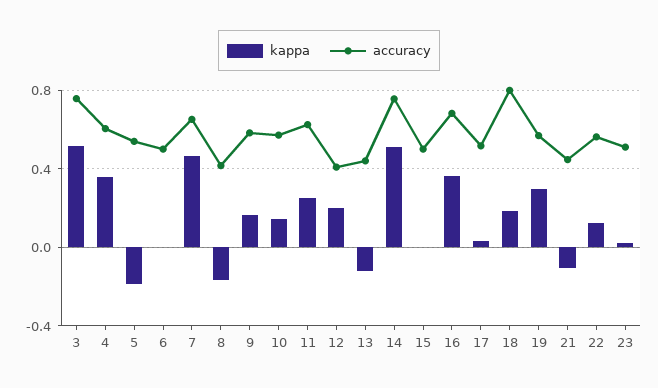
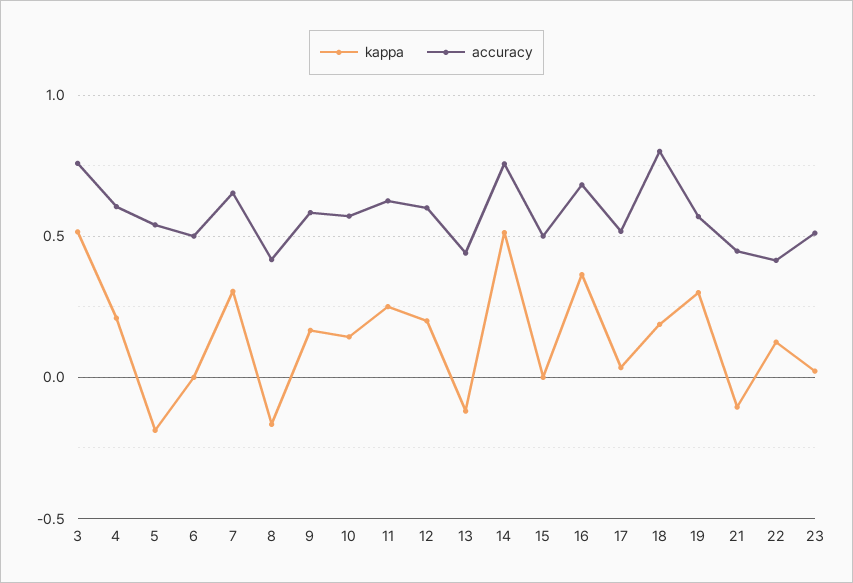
  {
    "kappa": {
      "3": 0.5,
-     "4": 0.35,
+     "4": 0.2,
      "5": -0.2,
      "6": 0,
-     "7": 0.45,
+     "7": 0.3,
      "8": -0.15,
      "9": 0.15,
      "10": 0.15,
      "11": 0.25,
      "12": 0.2,
      "13": -0.1,
      "14": 0.5,
      "15": 0,
      "16": 0.35,
      "17": 0.05,
      "18": 0.2,
      "19": 0.3,
      "21": -0.1,
      "22": 0.15,
      "23": 0
    },
    "accuracy": {
      "3": 0.75,
      "4": 0.6,
      "5": 0.55,
      "6": 0.5,
      "7": 0.65,
      "8": 0.4,
      "9": 0.6,
      "10": 0.55,
      "11": 0.65,
-     "12": 0.4,
+     "12": 0.6,
      "13": 0.45,
      "14": 0.75,
      "15": 0.5,
      "16": 0.7,
      "17": 0.5,
      "18": 0.8,
      "19": 0.55,
      "21": 0.45,
-     "22": 0.55,
+     "22": 0.4,
      "23": 0.5
    }
  }

